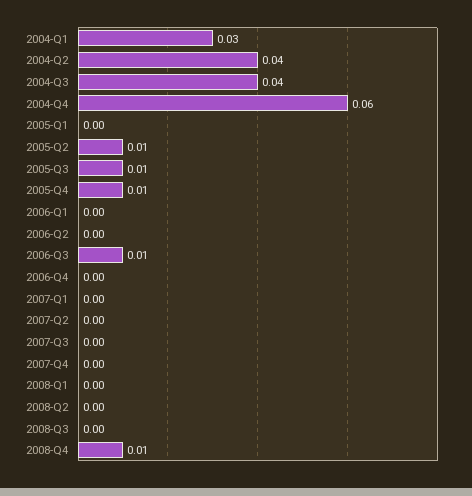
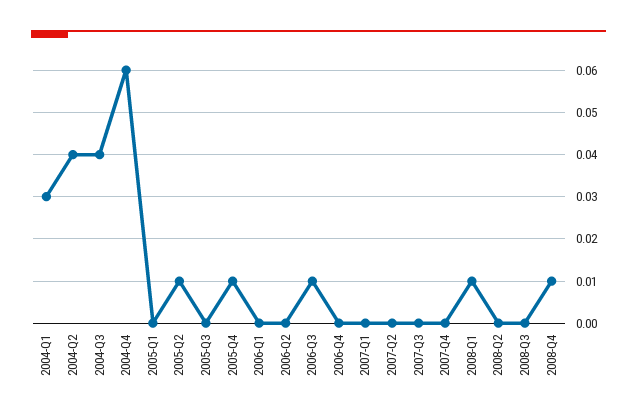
  {
    "2004-Q1": 0.03,
    "2004-Q2": 0.04,
    "2004-Q3": 0.04,
    "2004-Q4": 0.06,
    "2005-Q1": 0,
    "2005-Q2": 0.01,
-   "2005-Q3": 0.01,
+   "2005-Q3": 0,
    "2005-Q4": 0.01,
    "2006-Q1": 0,
    "2006-Q2": 0,
    "2006-Q3": 0.01,
    "2006-Q4": 0,
    "2007-Q1": 0,
    "2007-Q2": 0,
    "2007-Q3": 0,
    "2007-Q4": 0,
-   "2008-Q1": 0,
+   "2008-Q1": 0.01,
    "2008-Q2": 0,
    "2008-Q3": 0,
    "2008-Q4": 0.01
  }

